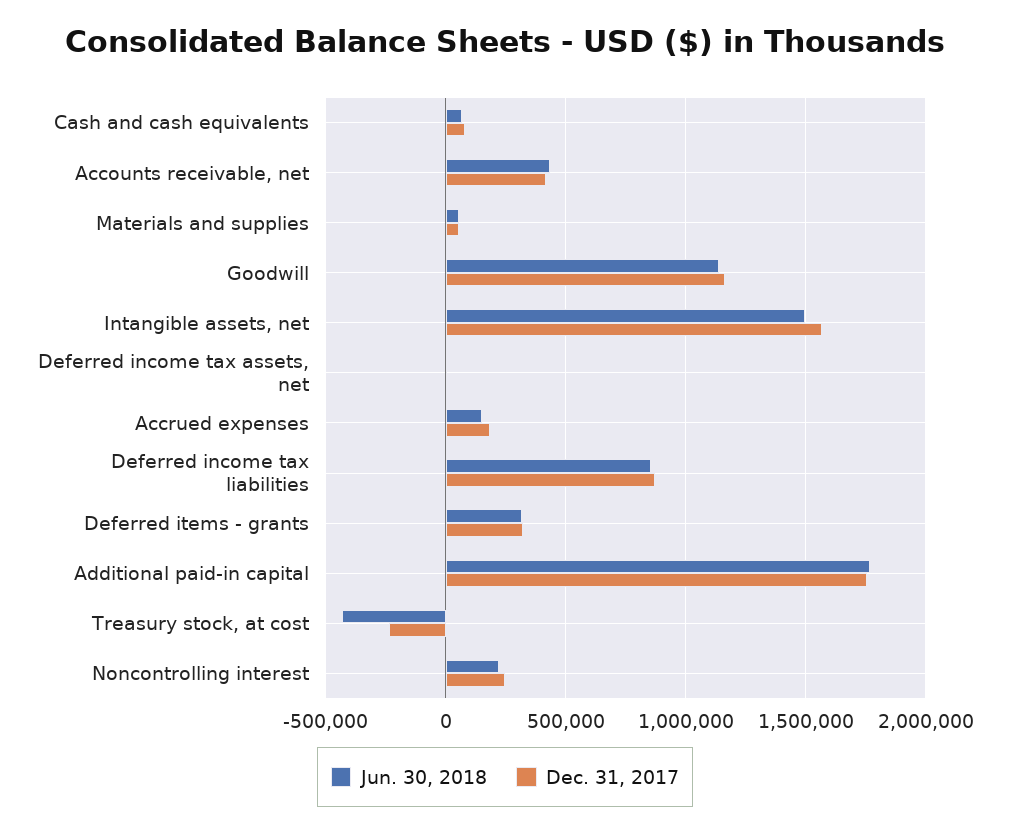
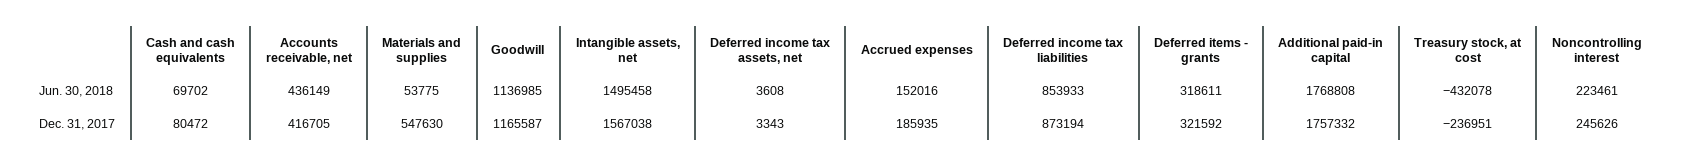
  {
    "Jun. 30, 2018": {
      "Cash and cash equivalents": 69702,
      "Accounts receivable, net": 436149,
      "Materials and supplies": 53775,
      "Goodwill": 1136985,
      "Intangible assets, net": 1495458,
      "Deferred income tax assets, net": 3608,
      "Accrued expenses": 152016,
      "Deferred income tax liabilities": 853933,
      "Deferred items - grants": 318611,
      "Additional paid-in capital": 1768808,
      "Treasury stock, at cost": -432078,
      "Noncontrolling interest": 223461
    },
    "Dec. 31, 2017": {
      "Cash and cash equivalents": 80472,
      "Accounts receivable, net": 416705,
-     "Materials and supplies": 50000,
+     "Materials and supplies": 547630,
      "Goodwill": 1165587,
      "Intangible assets, net": 1567038,
      "Deferred income tax assets, net": 3343,
      "Accrued expenses": 185935,
      "Deferred income tax liabilities": 873194,
      "Deferred items - grants": 321592,
      "Additional paid-in capital": 1757332,
      "Treasury stock, at cost": -236951,
      "Noncontrolling interest": 245626
    }
  }

